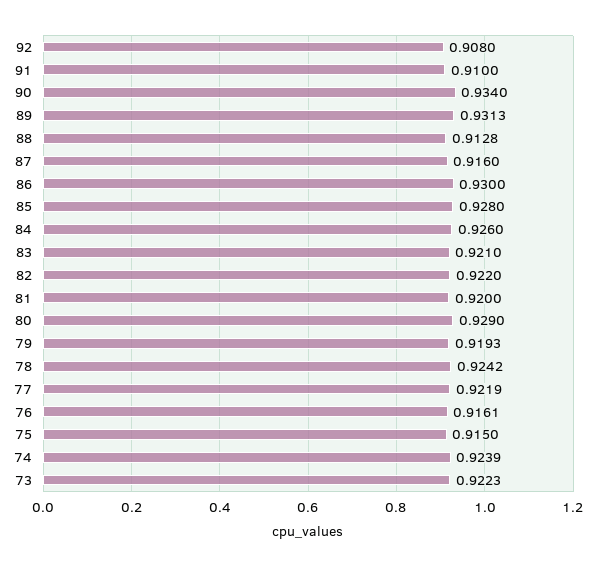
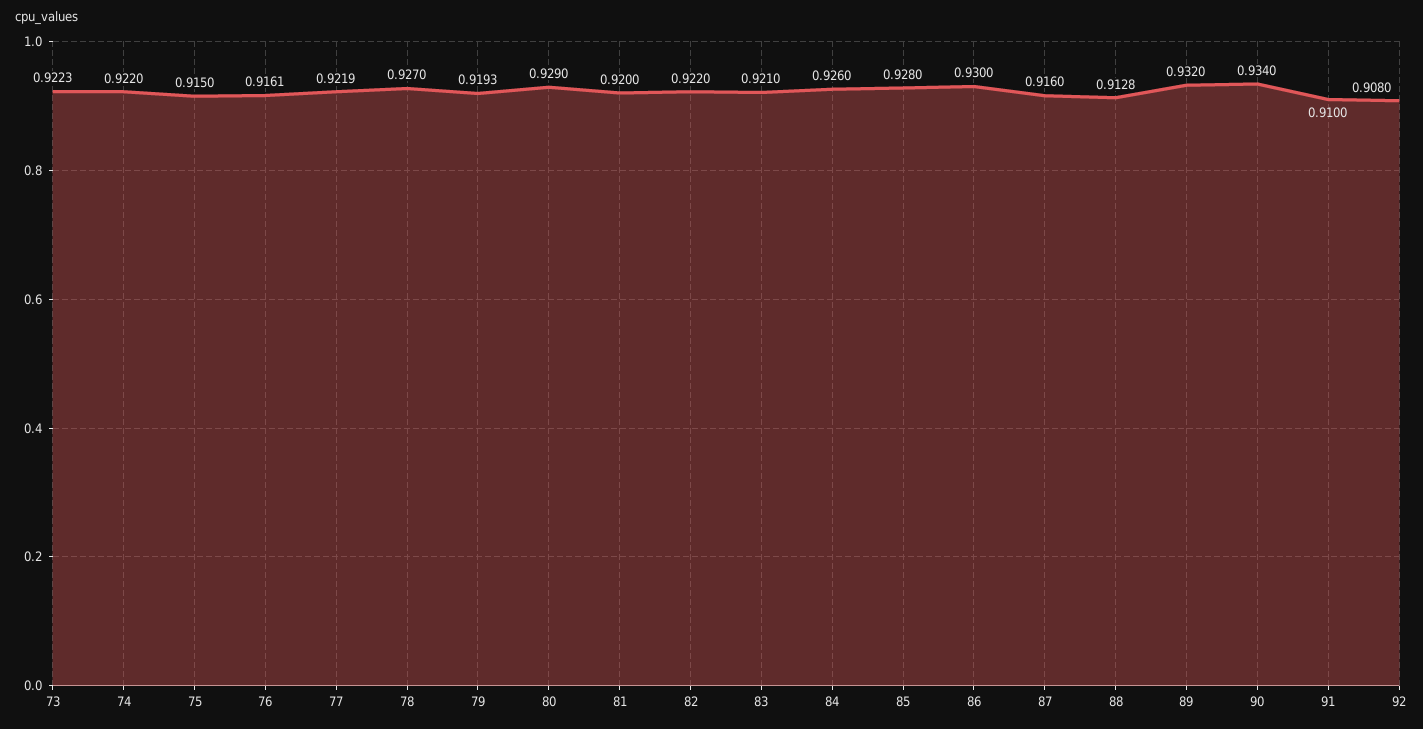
  {
    "92": 0.908,
    "91": 0.91,
    "90": 0.934,
-   "89": 0.9313,
+   "89": 0.932,
    "88": 0.9128,
    "87": 0.916,
    "86": 0.93,
    "85": 0.928,
    "84": 0.926,
    "83": 0.921,
    "82": 0.922,
    "81": 0.92,
    "80": 0.929,
    "79": 0.9193,
-   "78": 0.9242,
+   "78": 0.927,
    "77": 0.9219,
    "76": 0.9161,
    "75": 0.915,
-   "74": 0.9239,
+   "74": 0.922,
    "73": 0.9223
  }

